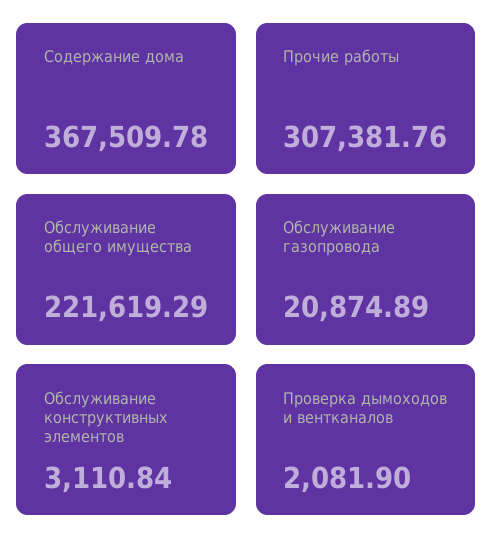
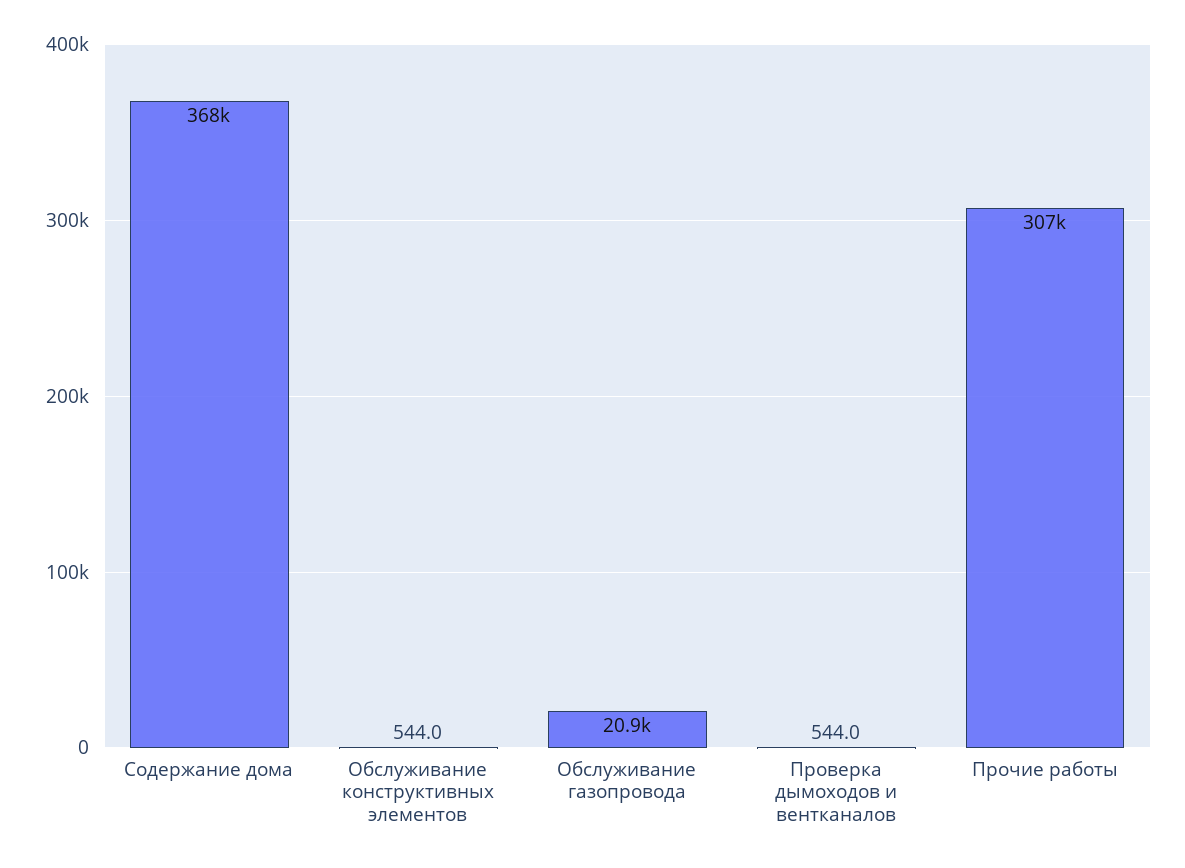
  {
    "Содержание дома": 367509.78,
    "Прочие работы": 307381.76,
-   "Обслуживание общего имущества": 221619.29,
    "Обслуживание газопровода": 20874.89,
-   "Обслуживание конструктивных элементов": 3110.84,
+   "Обслуживание конструктивных элементов": 544,
-   "Проверка дымоходов и вентканалов": 2081.9
+   "Проверка дымоходов и вентканалов": 544
  }

